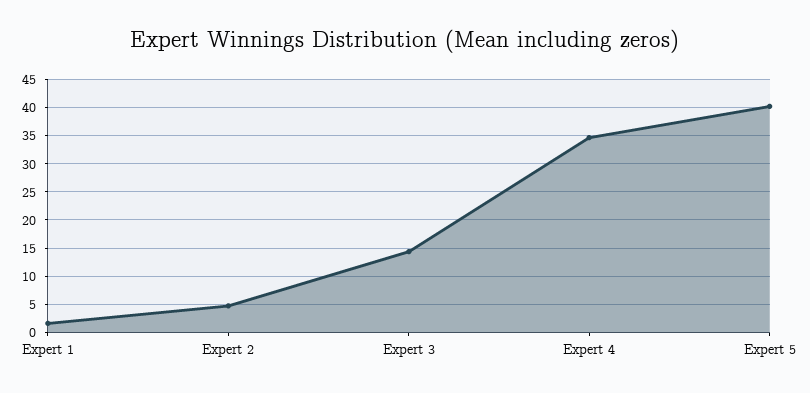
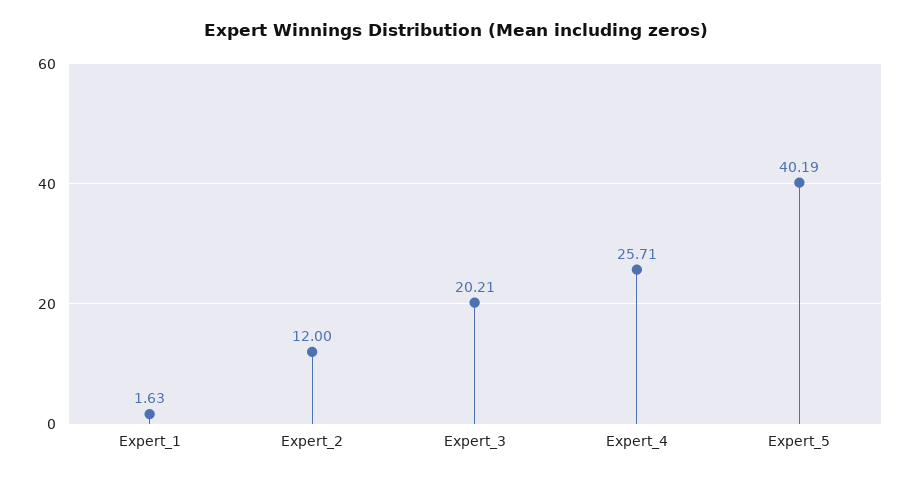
  {
    "Expert 1": 1.63,
-   "Expert 2": 5,
+   "Expert 2": 12,
-   "Expert 3": 15,
+   "Expert 3": 20.21,
-   "Expert 4": 35,
+   "Expert 4": 25.71,
    "Expert 5": 40.19
  }

